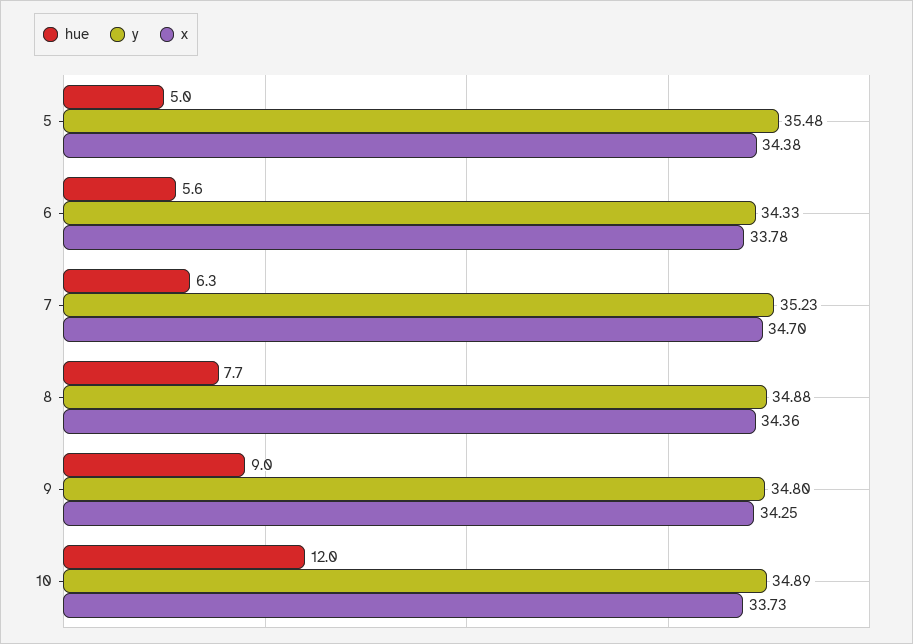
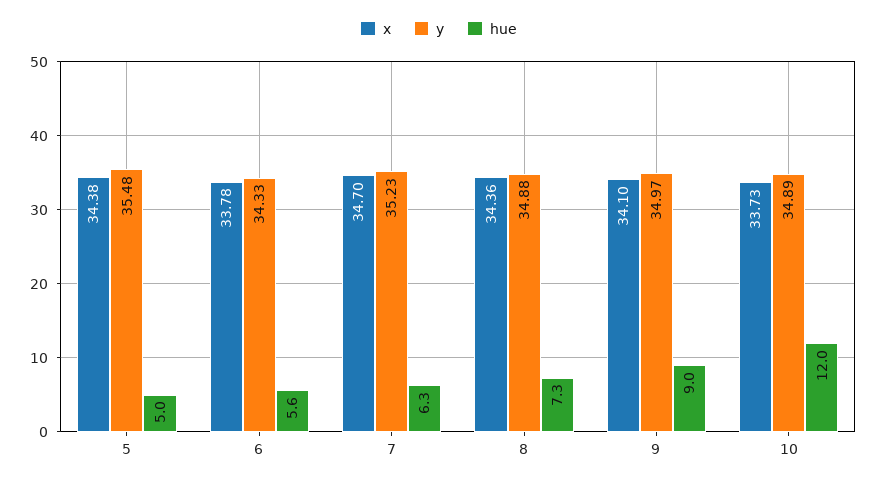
  {
    "hue": {
      "5": 5,
      "6": 5.6,
      "7": 6.3,
-     "8": 7.7,
+     "8": 7.3,
      "9": 9,
      "10": 12
    },
    "y": {
      "5": 35.48,
      "6": 34.33,
      "7": 35.23,
      "8": 34.88,
-     "9": 34.8,
+     "9": 34.97,
      "10": 34.89
    },
    "x": {
      "5": 34.38,
      "6": 33.78,
      "7": 34.7,
      "8": 34.36,
-     "9": 34.25,
+     "9": 34.1,
      "10": 33.73
    }
  }

